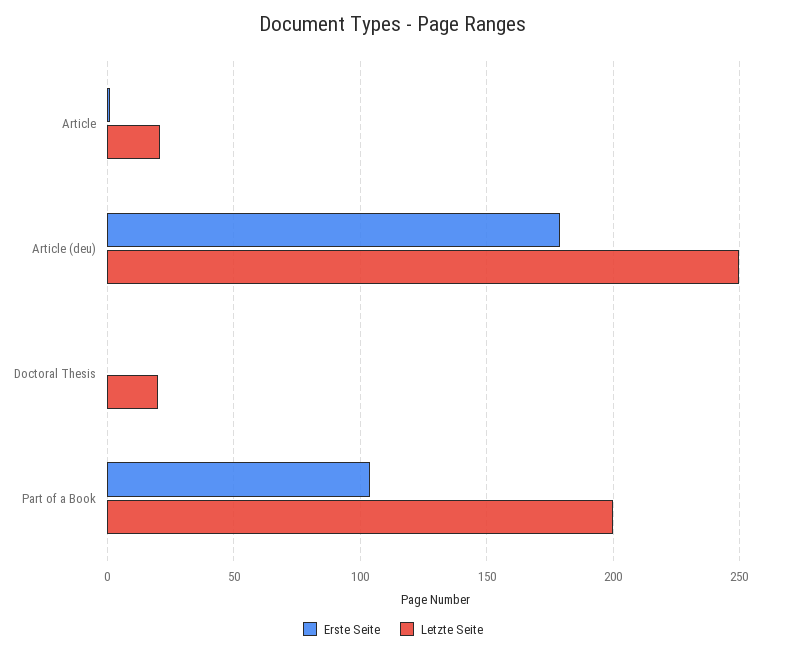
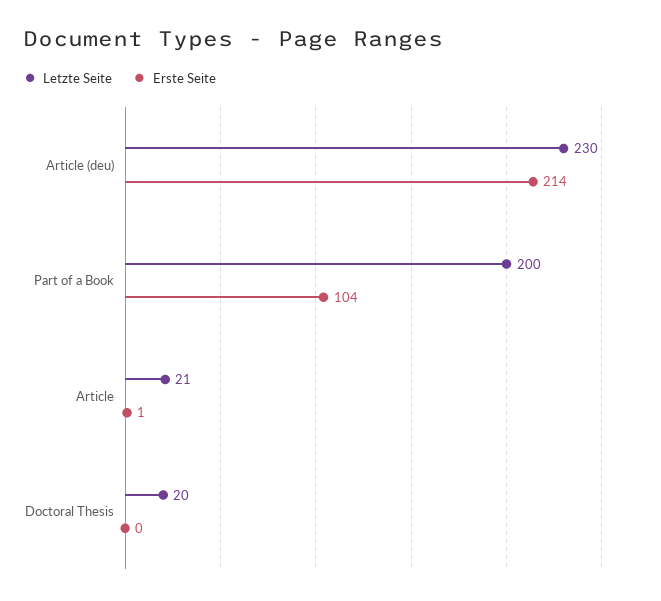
  {
    "Erste Seite": {
      "Article": 1,
-     "Article (deu)": 180,
+     "Article (deu)": 214,
      "Doctoral Thesis": 0,
      "Part of a Book": 104
    },
    "Letzte Seite": {
      "Article": 21,
-     "Article (deu)": 250,
+     "Article (deu)": 230,
      "Doctoral Thesis": 20,
      "Part of a Book": 200
    }
  }

